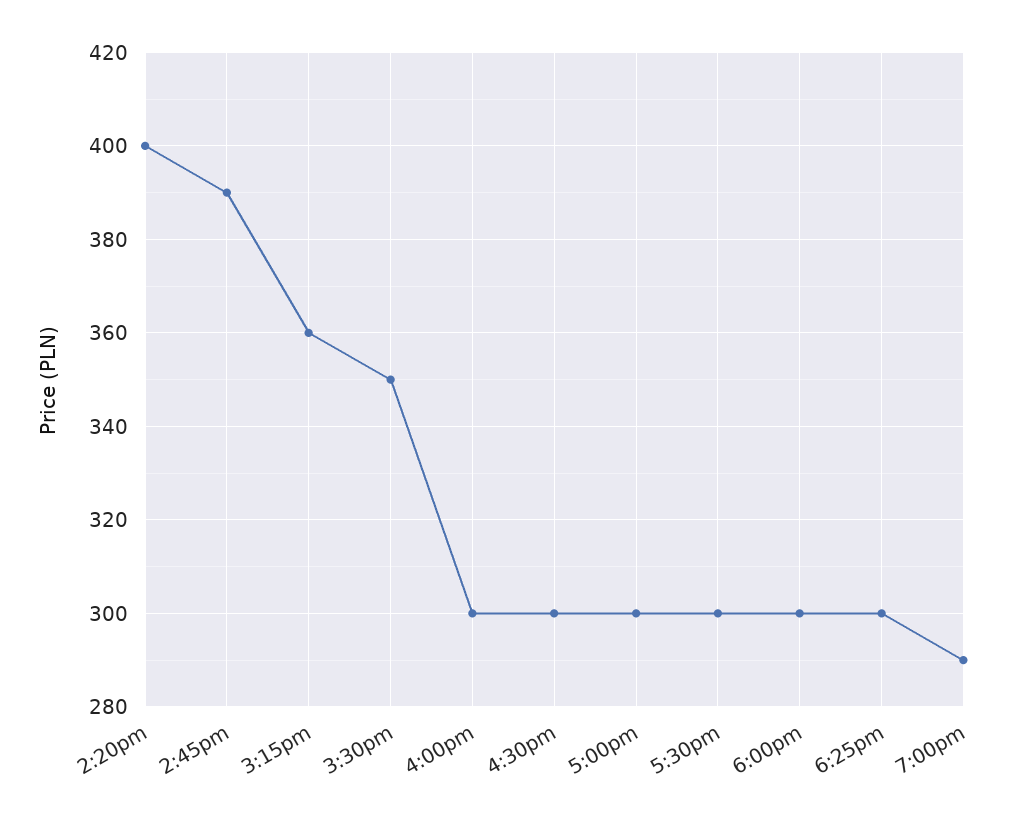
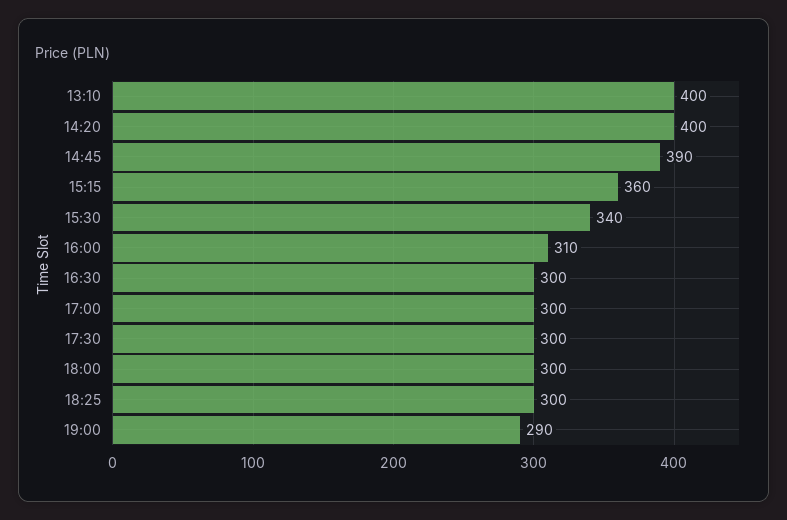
  {
    "2:20pm": 400,
    "2:45pm": 390,
    "3:15pm": 360,
-   "3:30pm": 350,
+   "3:30pm": 340,
-   "4:00pm": 300,
+   "4:00pm": 310,
    "4:30pm": 300,
    "5:00pm": 300,
    "5:30pm": 300,
    "6:00pm": 300,
    "6:25pm": 300,
-   "7:00pm": 290
+   "7:00pm": 290,
+   "13:10": 400
  }

